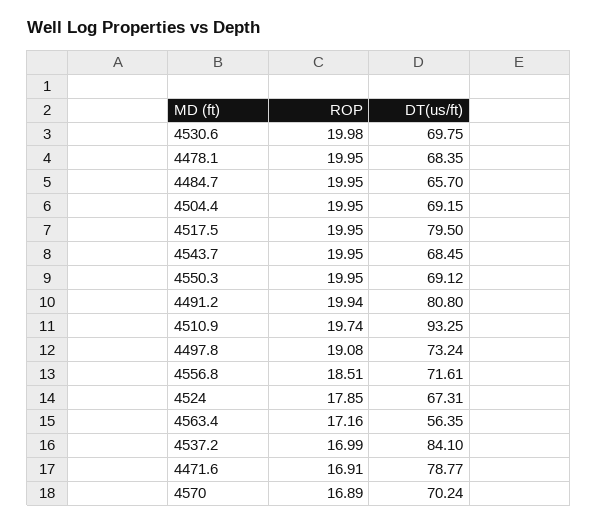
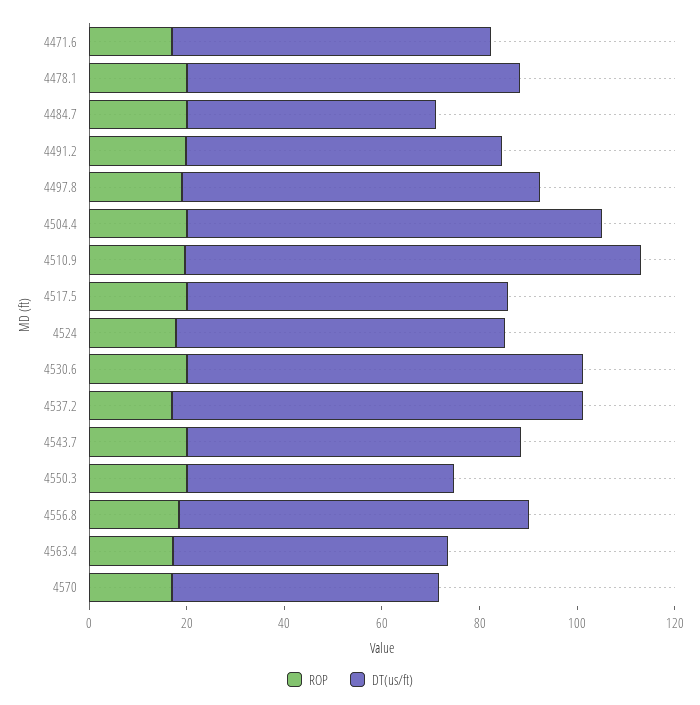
  {
    "ROP": {
      "4530.6": 19.98,
      "4478.1": 19.95,
      "4484.7": 19.95,
      "4504.4": 19.95,
      "4517.5": 19.95,
      "4543.7": 19.95,
      "4550.3": 19.95,
      "4491.2": 19.94,
      "4510.9": 19.74,
      "4497.8": 19.08,
      "4556.8": 18.51,
      "4524": 17.85,
      "4563.4": 17.16,
      "4537.2": 16.99,
      "4471.6": 16.91,
      "4570": 16.89
    },
    "DT(us/ft)": {
-     "4530.6": 69.75,
+     "4530.6": 80,
      "4478.1": 68.35,
-     "4484.7": 65.7,
+     "4484.7": 50,
-     "4504.4": 69.15,
+     "4504.4": 85,
-     "4517.5": 79.5,
+     "4517.5": 65,
      "4543.7": 68.45,
-     "4550.3": 69.12,
+     "4550.3": 55,
-     "4491.2": 80.8,
+     "4491.2": 65,
      "4510.9": 93.25,
      "4497.8": 73.24,
      "4556.8": 71.61,
      "4524": 67.31,
      "4563.4": 56.35,
      "4537.2": 84.1,
-     "4471.6": 78.77,
+     "4471.6": 65,
-     "4570": 70.24
+     "4570": 55
    }
  }

